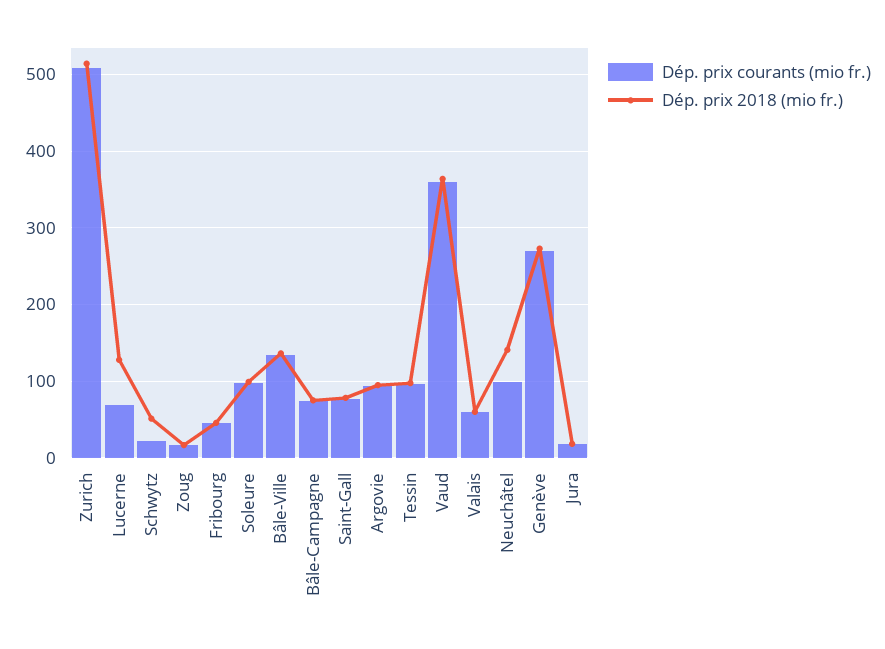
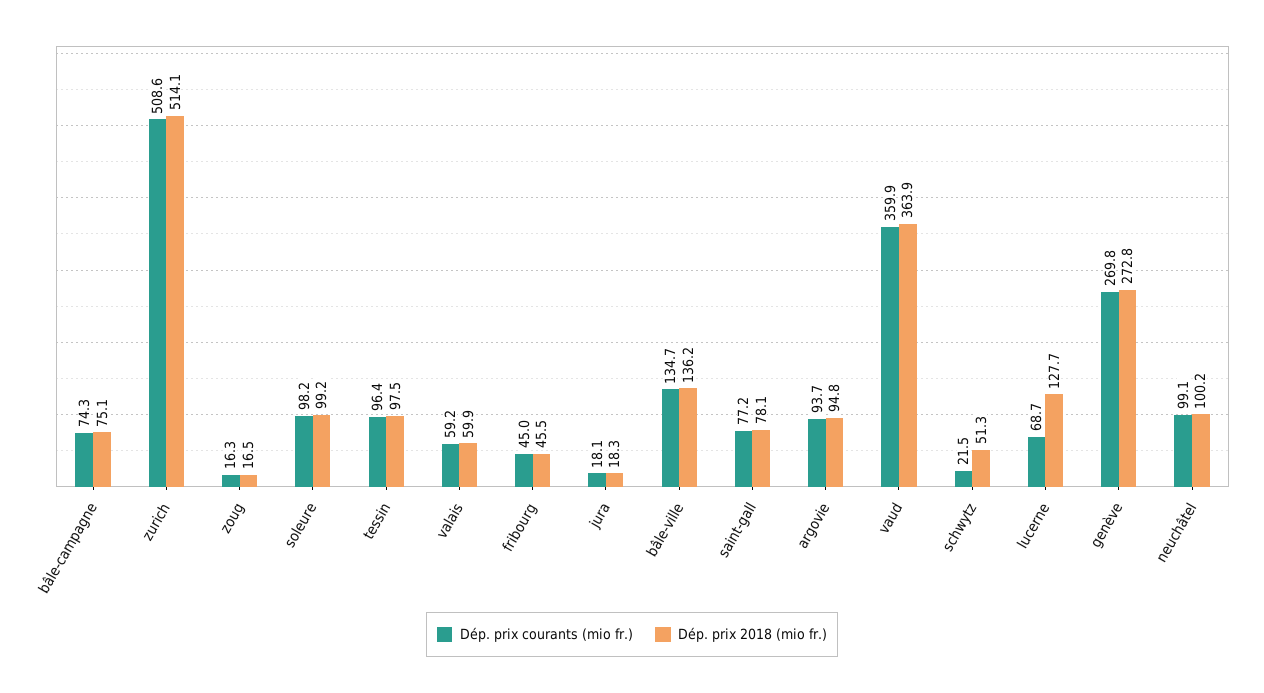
  {
    "Dép. prix courants (mio fr.)": {
      "Zurich": 508.6,
      "Lucerne": 68.7,
      "Schwytz": 21.5,
      "Zoug": 16.3,
      "Fribourg": 45,
      "Soleure": 98.2,
      "Bâle-Ville": 134.7,
      "Bâle-Campagne": 74.3,
      "Saint-Gall": 77.2,
      "Argovie": 93.7,
      "Tessin": 96.4,
      "Vaud": 359.9,
      "Valais": 59.2,
      "Neuchâtel": 99.1,
      "Genève": 269.8,
      "Jura": 18.1
    },
    "Dép. prix 2018 (mio fr.)": {
      "Zurich": 514.1,
      "Lucerne": 127.7,
      "Schwytz": 51.3,
      "Zoug": 16.5,
      "Fribourg": 45.5,
      "Soleure": 99.2,
      "Bâle-Ville": 136.2,
      "Bâle-Campagne": 75.1,
      "Saint-Gall": 78.1,
      "Argovie": 94.8,
      "Tessin": 97.5,
      "Vaud": 363.9,
      "Valais": 59.9,
-     "Neuchâtel": 140,
+     "Neuchâtel": 100.2,
      "Genève": 272.8,
      "Jura": 18.3
    }
  }

